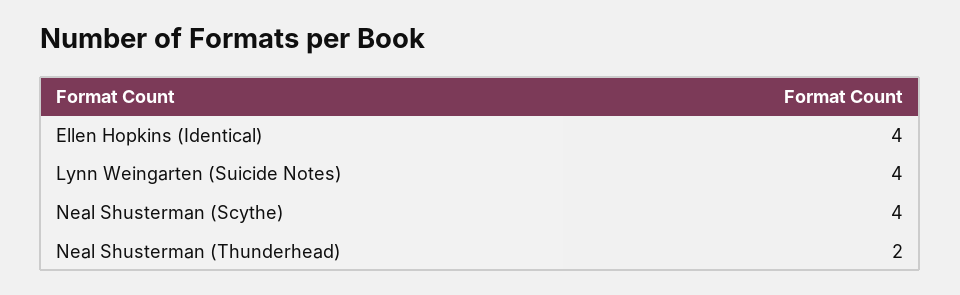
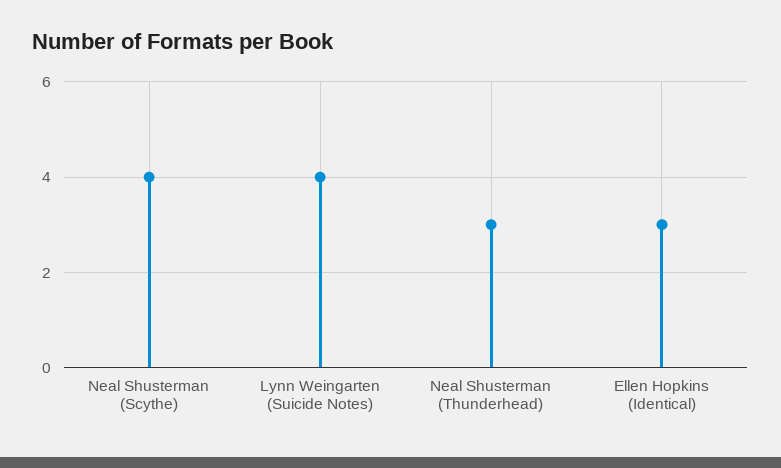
  {
-   "Ellen Hopkins (Identical)": 4,
+   "Ellen Hopkins (Identical)": 3,
    "Lynn Weingarten (Suicide Notes)": 4,
    "Neal Shusterman (Scythe)": 4,
-   "Neal Shusterman (Thunderhead)": 2
+   "Neal Shusterman (Thunderhead)": 3
  }

